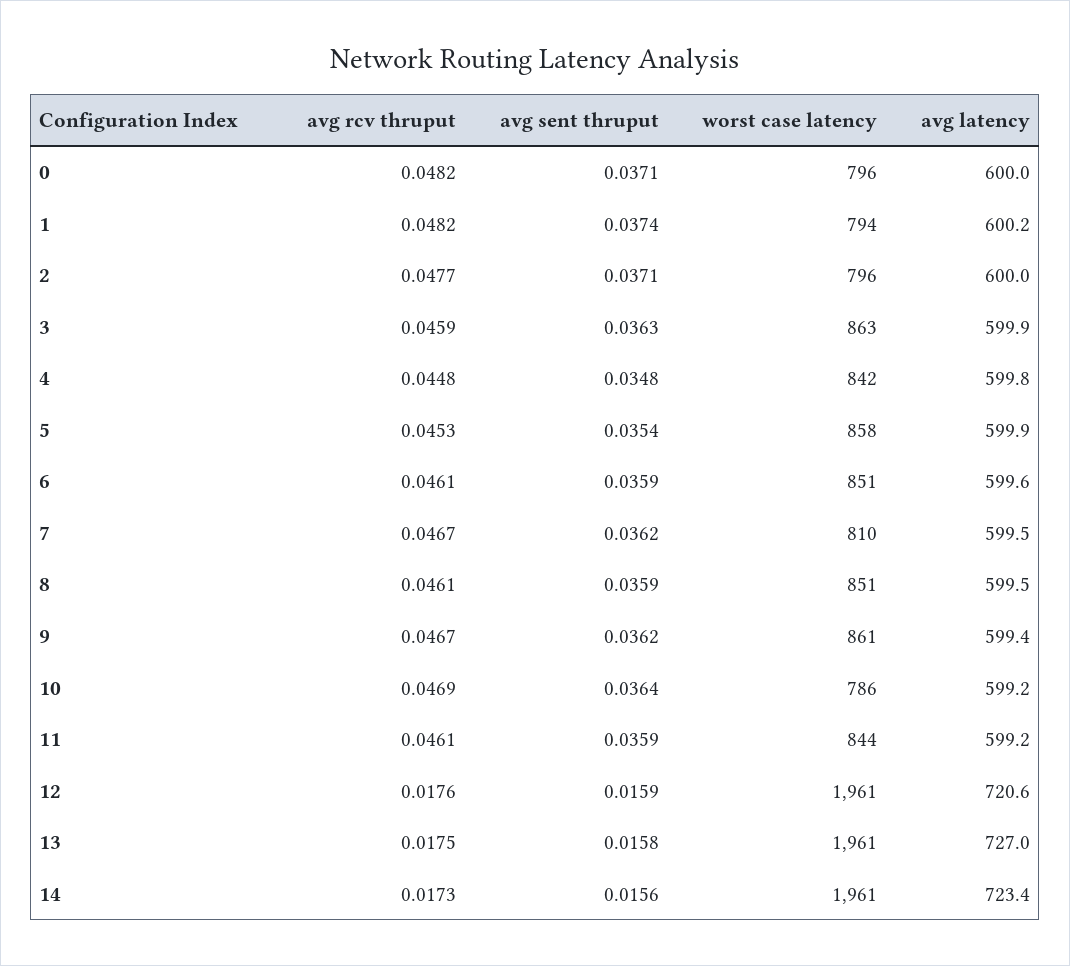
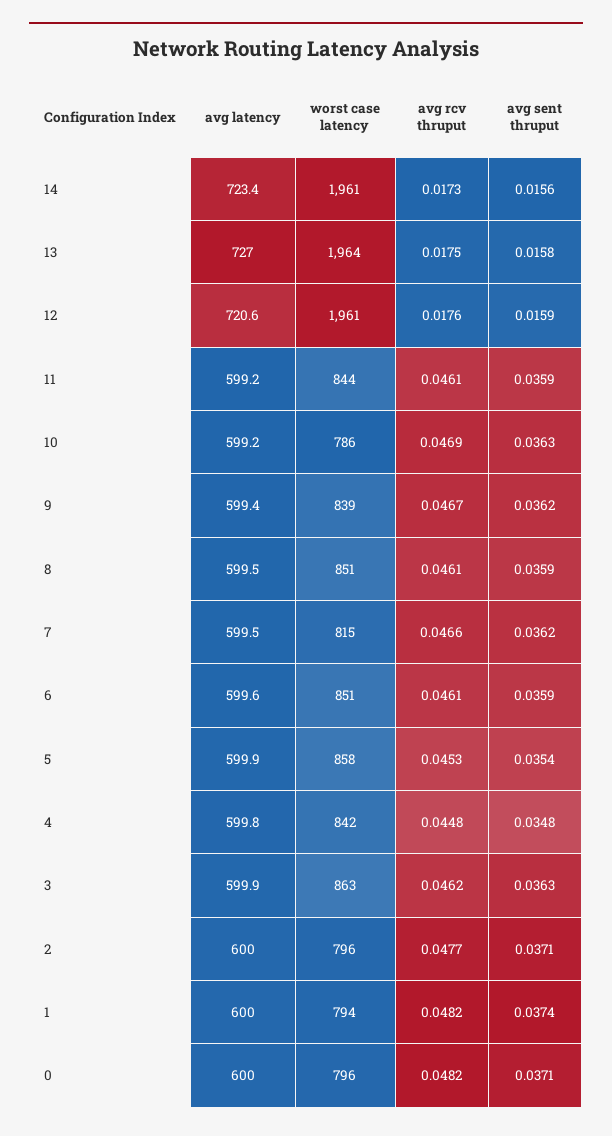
  {
    "avg rcv thruput": {
      "0": 0.0482,
      "1": 0.0482,
      "2": 0.0477,
-     "3": 0.0459,
+     "3": 0.0462,
      "4": 0.0448,
      "5": 0.0453,
      "6": 0.0461,
-     "7": 0.0467,
+     "7": 0.0466,
      "8": 0.0461,
      "9": 0.0467,
      "10": 0.0469,
      "11": 0.0461,
      "12": 0.0176,
      "13": 0.0175,
      "14": 0.0173
    },
    "avg sent thruput": {
      "0": 0.0371,
      "1": 0.0374,
      "2": 0.0371,
      "3": 0.0363,
      "4": 0.0348,
      "5": 0.0354,
      "6": 0.0359,
      "7": 0.0362,
      "8": 0.0359,
      "9": 0.0362,
-     "10": 0.0364,
+     "10": 0.0363,
      "11": 0.0359,
      "12": 0.0159,
      "13": 0.0158,
      "14": 0.0156
    },
    "worst case latency": {
      "0": 796,
      "1": 794,
      "2": 796,
      "3": 863,
      "4": 842,
      "5": 858,
      "6": 851,
-     "7": 810,
+     "7": 815,
      "8": 851,
-     "9": 861,
+     "9": 839,
      "10": 786,
      "11": 844,
      "12": 1961,
-     "13": 1961,
+     "13": 1964,
      "14": 1961
    },
    "avg latency": {
      "0": 600,
-     "1": 600.2,
+     "1": 600,
      "2": 600,
      "3": 599.9,
      "4": 599.8,
      "5": 599.9,
      "6": 599.6,
      "7": 599.5,
      "8": 599.5,
      "9": 599.4,
      "10": 599.2,
      "11": 599.2,
      "12": 720.6,
      "13": 727,
      "14": 723.4
    }
  }

